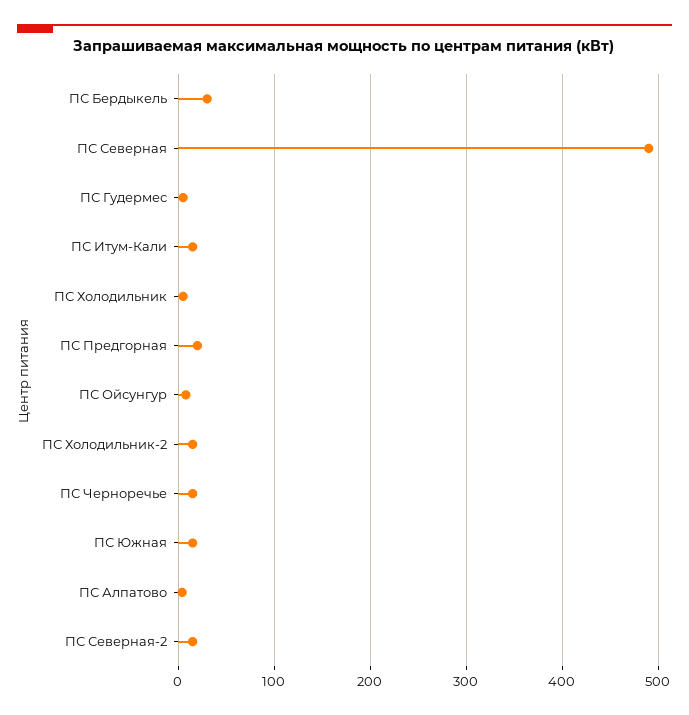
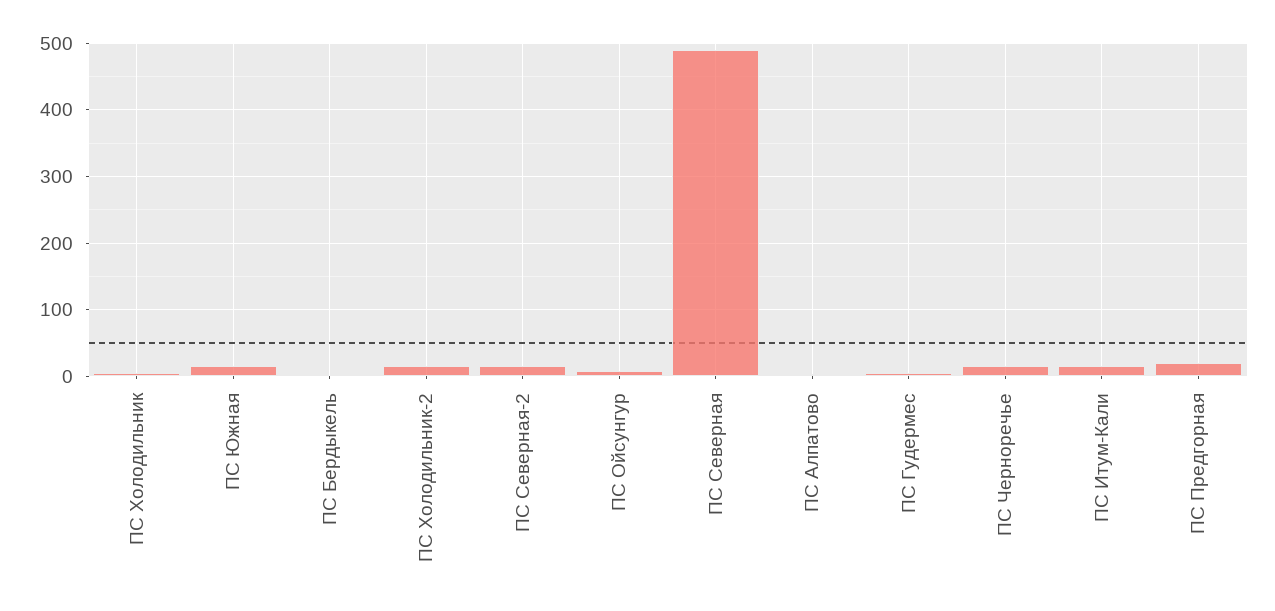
  {
-   "ПС Бердыкель": 30,
+   "ПС Бердыкель": 0,
    "ПС Северная": 490,
    "ПС Гудермес": 10,
    "ПС Итум-Кали": 20,
    "ПС Холодильник": 10,
    "ПС Предгорная": 20,
    "ПС Ойсунгур": 10,
    "ПС Холодильник-2": 20,
    "ПС Черноречье": 20,
    "ПС Южная": 20,
    "ПС Алпатово": 0,
    "ПС Северная-2": 20
  }

